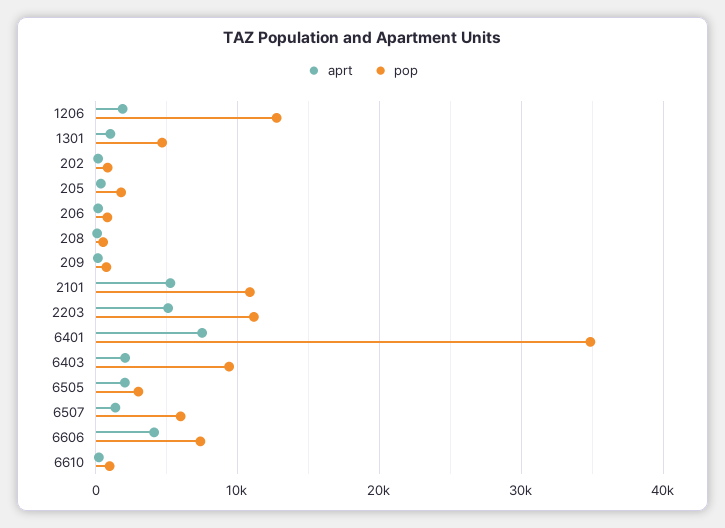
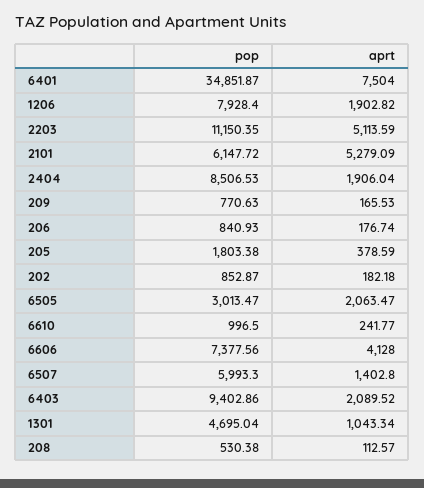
  {
    "aprt": {
      "1206": 1902.82,
      "1301": 1043.34,
      "202": 182.18,
      "205": 378.59,
      "206": 176.74,
      "208": 112.57,
      "209": 165.53,
      "2101": 5279.09,
      "2203": 5113.59,
      "6401": 7504,
      "6403": 2089.52,
      "6505": 2063.47,
      "6507": 1402.8,
      "6606": 4128,
-     "6610": 241.77
+     "6610": 241.77,
+     "2404": 1906.04
    },
    "pop": {
-     "1206": 13000,
+     "1206": 7928.4,
      "1301": 4695.04,
      "202": 852.87,
      "205": 1803.38,
      "206": 840.93,
      "208": 530.38,
      "209": 770.63,
-     "2101": 11000,
+     "2101": 6147.72,
      "2203": 11150.35,
      "6401": 34851.87,
      "6403": 9402.86,
      "6505": 3013.47,
      "6507": 5993.3,
      "6606": 7377.56,
-     "6610": 996.5
+     "6610": 996.5,
+     "2404": 8506.53
    }
  }

